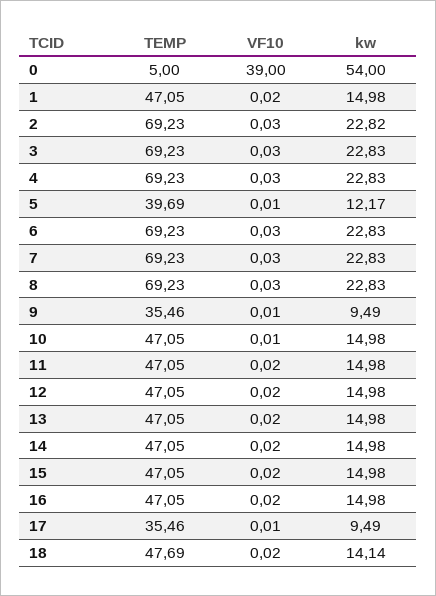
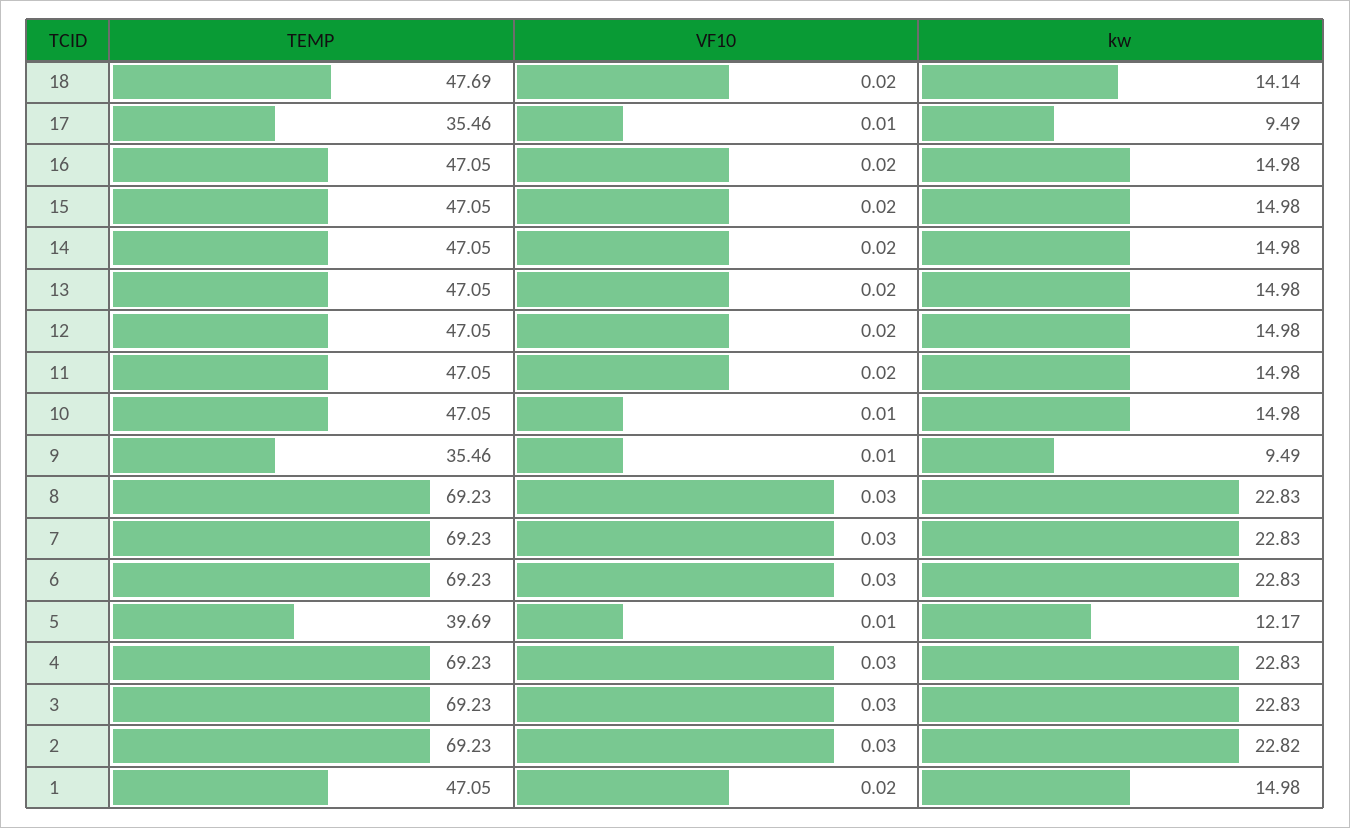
  {
    "TEMP": {
-     "0": 5,
      "1": 47.05,
      "2": 69.23,
      "3": 69.23,
      "4": 69.23,
      "5": 39.69,
      "6": 69.23,
      "7": 69.23,
      "8": 69.23,
      "9": 35.46,
      "10": 47.05,
      "11": 47.05,
      "12": 47.05,
      "13": 47.05,
      "14": 47.05,
      "15": 47.05,
      "16": 47.05,
      "17": 35.46,
      "18": 47.69
    },
    "VF10": {
-     "0": 39,
      "1": 0.02,
      "2": 0.03,
      "3": 0.03,
      "4": 0.03,
      "5": 0.01,
      "6": 0.03,
      "7": 0.03,
      "8": 0.03,
      "9": 0.01,
      "10": 0.01,
      "11": 0.02,
      "12": 0.02,
      "13": 0.02,
      "14": 0.02,
      "15": 0.02,
      "16": 0.02,
      "17": 0.01,
      "18": 0.02
    },
    "kw": {
-     "0": 54,
      "1": 14.98,
      "2": 22.82,
      "3": 22.83,
      "4": 22.83,
      "5": 12.17,
      "6": 22.83,
      "7": 22.83,
      "8": 22.83,
      "9": 9.49,
      "10": 14.98,
      "11": 14.98,
      "12": 14.98,
      "13": 14.98,
      "14": 14.98,
      "15": 14.98,
      "16": 14.98,
      "17": 9.49,
      "18": 14.14
    }
  }

